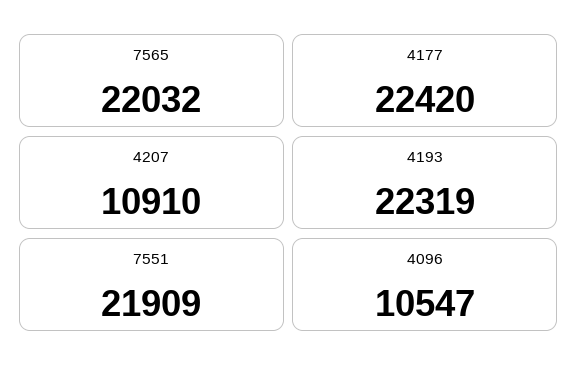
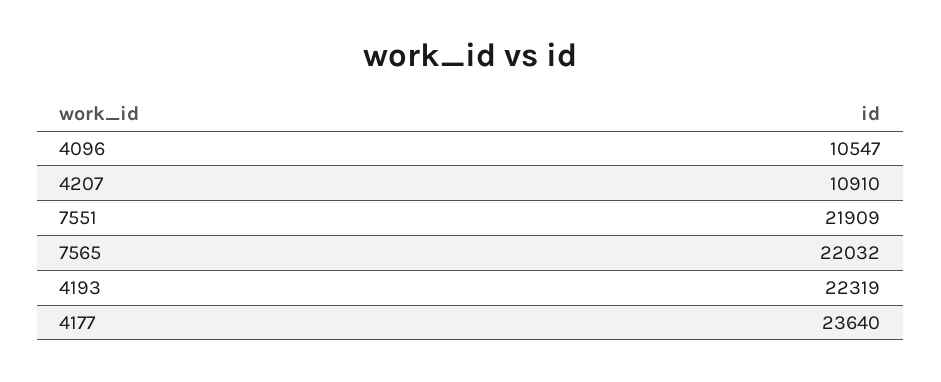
  {
    "7565": 22032,
-   "4177": 22420,
+   "4177": 23640,
    "4207": 10910,
    "4193": 22319,
    "7551": 21909,
    "4096": 10547
  }

